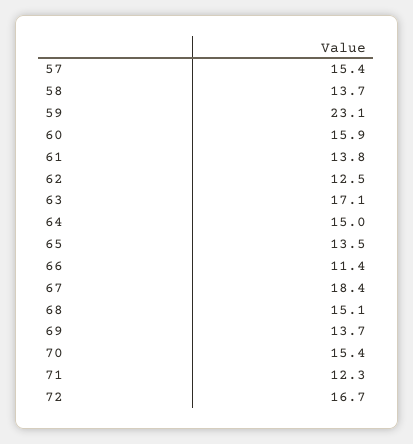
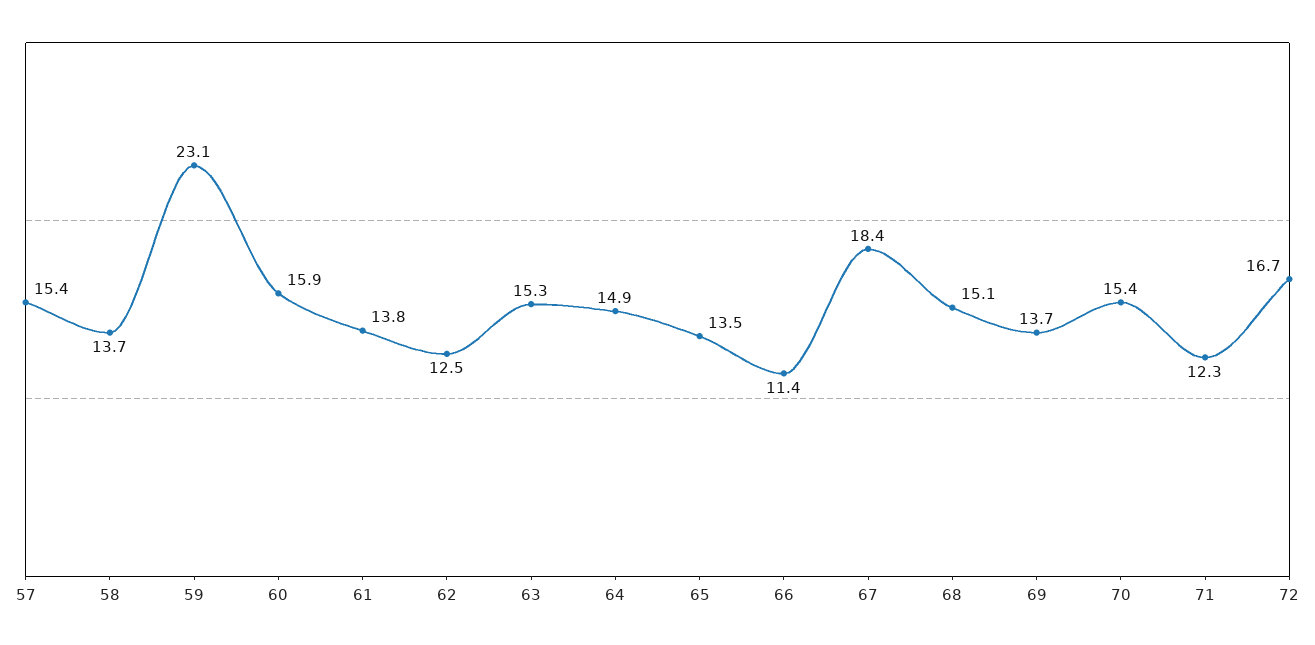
  {
    "57": 15.4,
    "58": 13.7,
    "59": 23.1,
    "60": 15.9,
    "61": 13.8,
    "62": 12.5,
-   "63": 17.1,
+   "63": 15.3,
-   "64": 15,
+   "64": 14.9,
    "65": 13.5,
    "66": 11.4,
    "67": 18.4,
    "68": 15.1,
    "69": 13.7,
    "70": 15.4,
    "71": 12.3,
    "72": 16.7
  }

